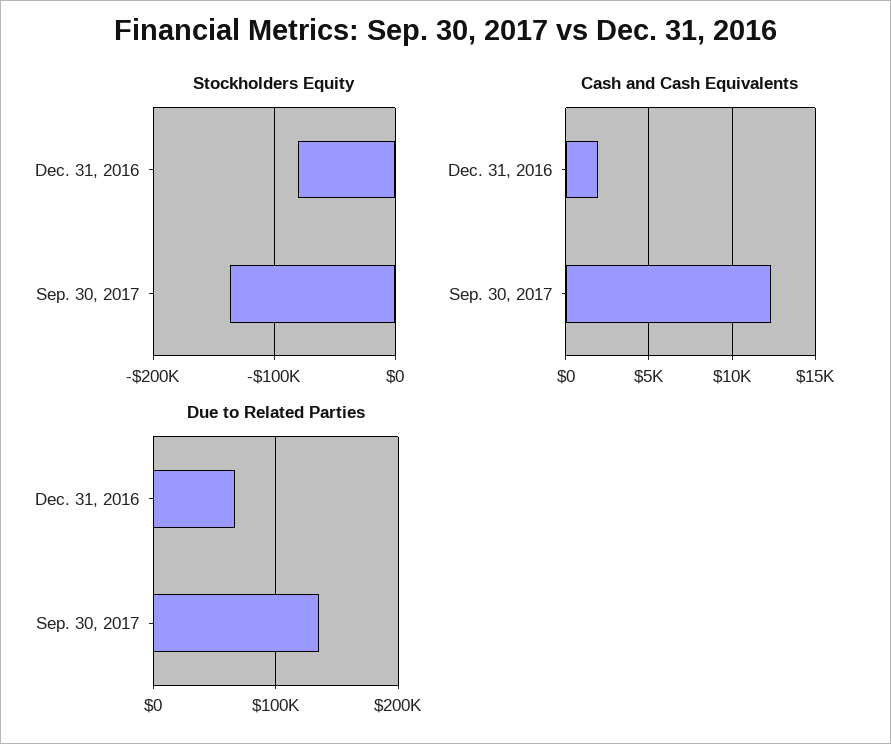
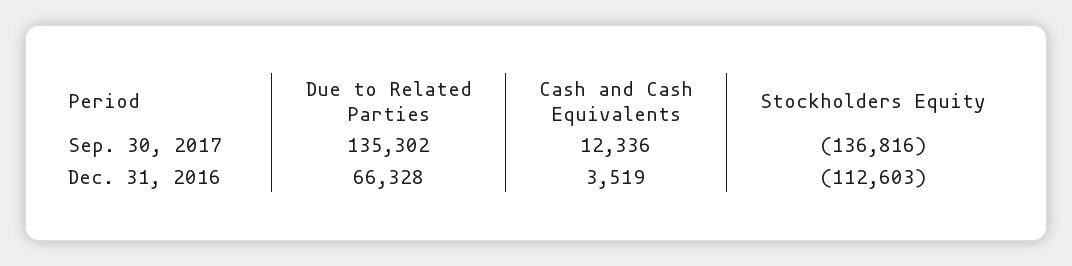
  {
    "Stockholders Equity": {
-     "Dec. 31, 2016": -80000,
+     "Dec. 31, 2016": -112603,
      "Sep. 30, 2017": -136816
    },
    "Cash and Cash Equivalents": {
-     "Dec. 31, 2016": 2000,
+     "Dec. 31, 2016": 3519,
      "Sep. 30, 2017": 12336
    },
    "Due to Related Parties": {
      "Dec. 31, 2016": 66328,
      "Sep. 30, 2017": 135302
    }
  }

